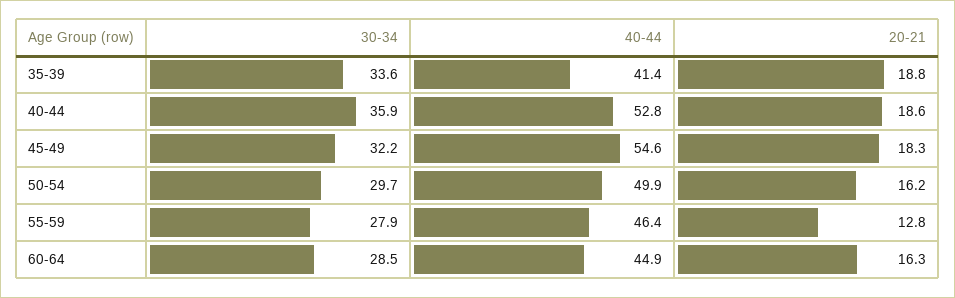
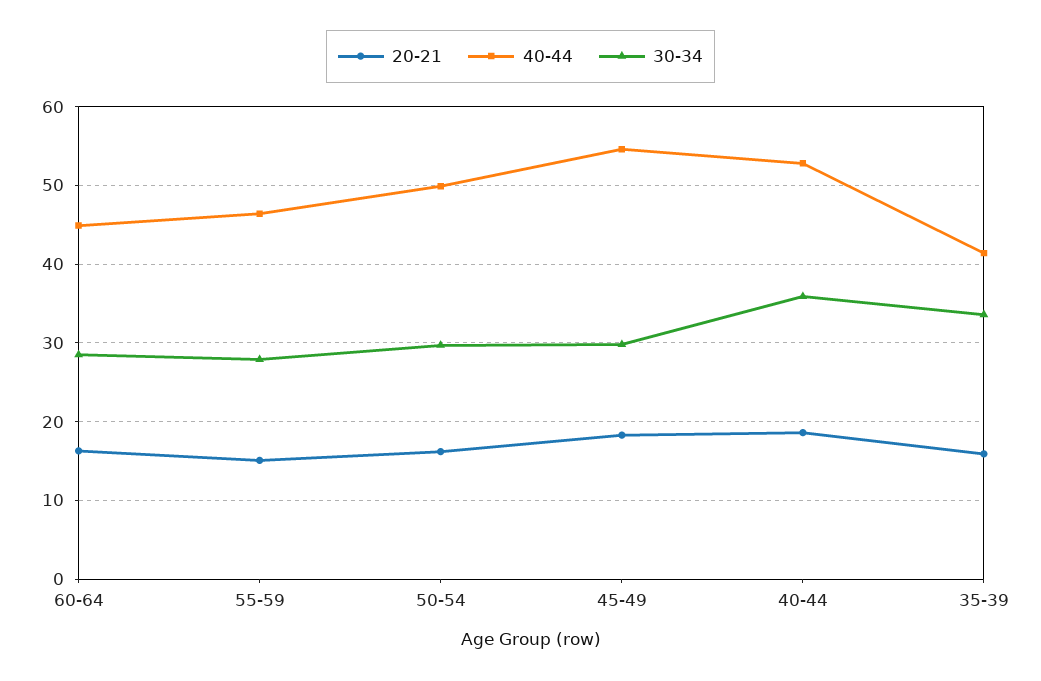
  {
    "30-34": {
      "35-39": 33.6,
      "40-44": 35.9,
-     "45-49": 32.2,
+     "45-49": 30,
      "50-54": 29.7,
      "55-59": 27.9,
      "60-64": 28.5
    },
    "40-44": {
      "35-39": 41.4,
      "40-44": 52.8,
      "45-49": 54.6,
      "50-54": 49.9,
      "55-59": 46.4,
      "60-64": 44.9
    },
    "20-21": {
-     "35-39": 18.8,
+     "35-39": 16,
      "40-44": 18.6,
      "45-49": 18.3,
      "50-54": 16.2,
-     "55-59": 12.8,
+     "55-59": 15,
      "60-64": 16.3
    }
  }

